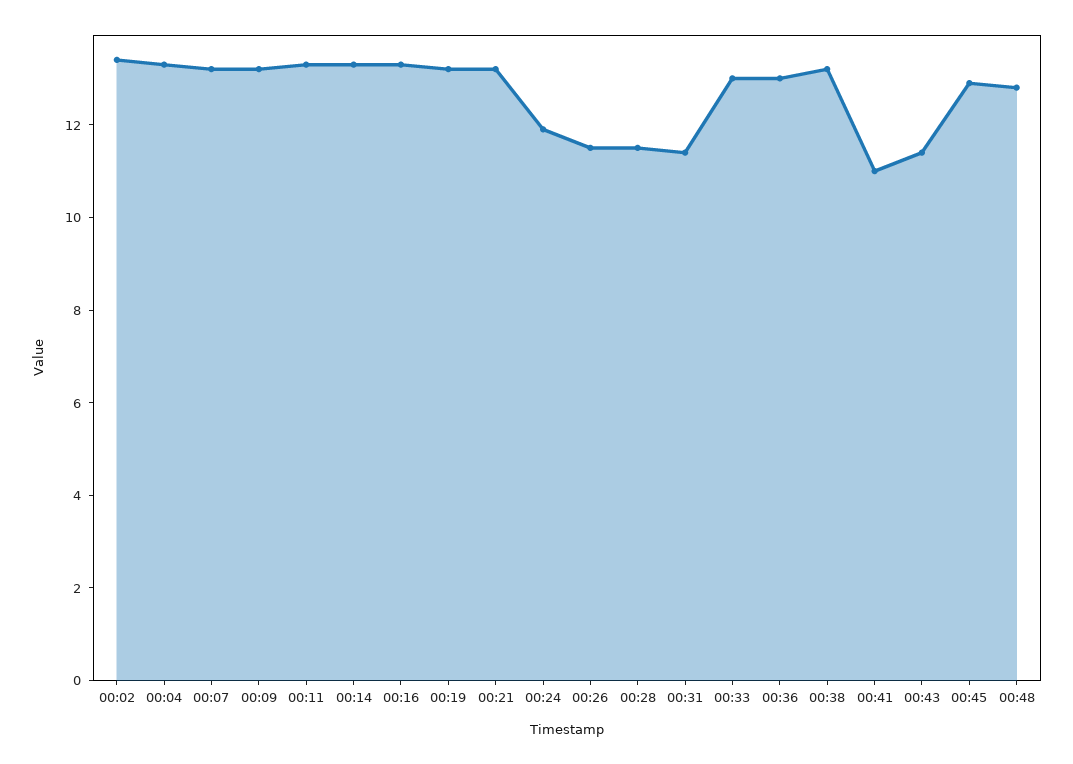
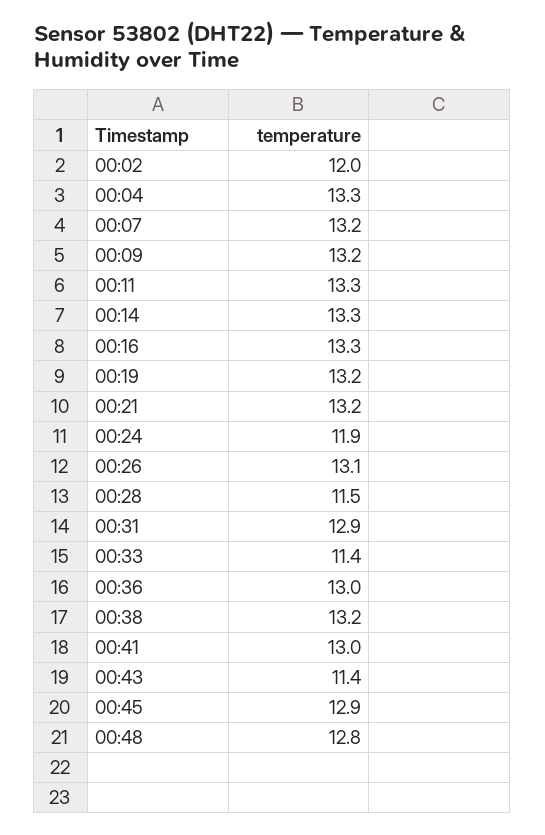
  {
-   "00:02": 13.5,
+   "00:02": 12,
    "00:04": 13.3,
    "00:07": 13.2,
    "00:09": 13.2,
    "00:11": 13.3,
    "00:14": 13.3,
    "00:16": 13.3,
    "00:19": 13.2,
    "00:21": 13.2,
    "00:24": 11.9,
-   "00:26": 11.5,
+   "00:26": 13.1,
    "00:28": 11.5,
-   "00:31": 11.5,
+   "00:31": 12.9,
-   "00:33": 13,
+   "00:33": 11.4,
    "00:36": 13,
    "00:38": 13.2,
-   "00:41": 11,
+   "00:41": 13,
    "00:43": 11.4,
    "00:45": 12.9,
    "00:48": 12.8
  }

